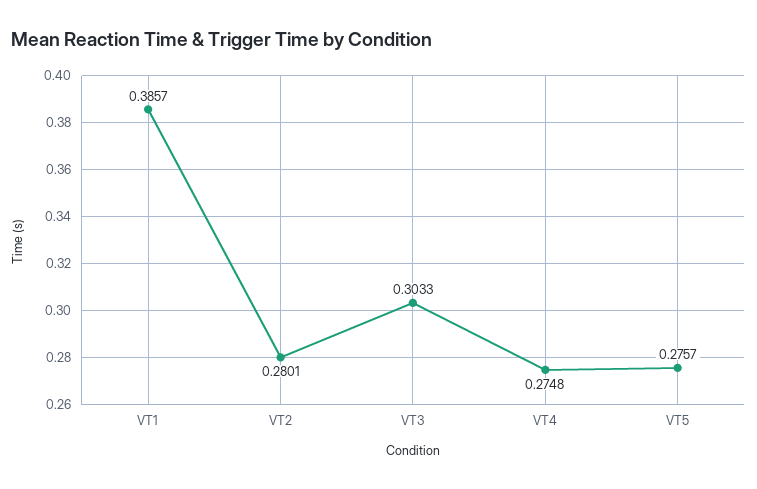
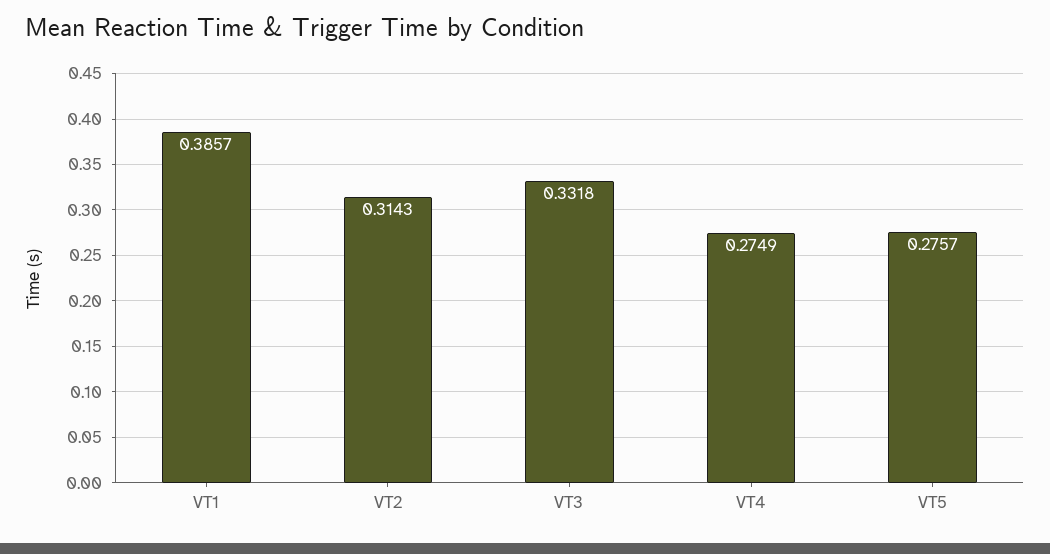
  {
    "VT1": 0.3857,
-   "VT2": 0.2801,
+   "VT2": 0.3143,
-   "VT3": 0.3033,
+   "VT3": 0.3318,
-   "VT4": 0.2748,
+   "VT4": 0.2749,
    "VT5": 0.2757
  }

